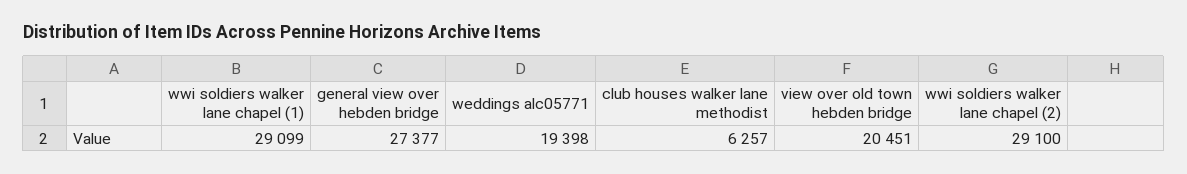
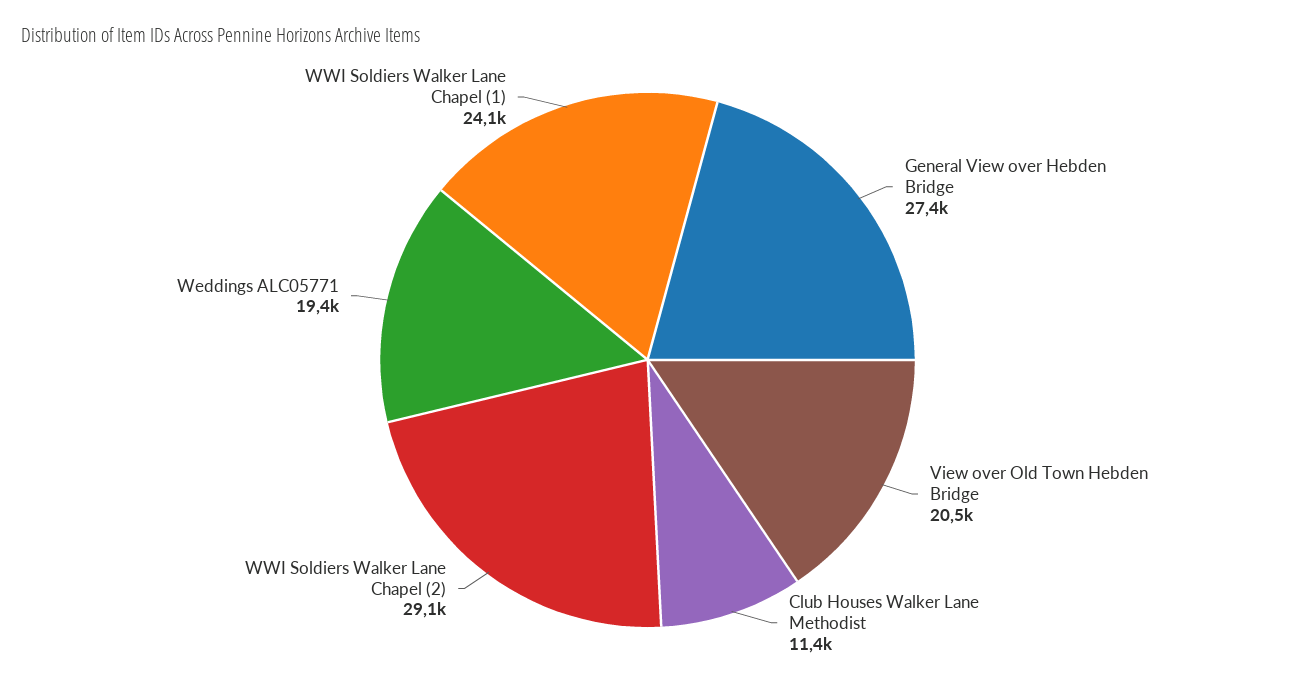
  {
-   "wwi soldiers walker lane chapel (1)": 29099,
+   "wwi soldiers walker lane chapel (1)": 24100,
    "general view over hebden bridge": 27377,
    "weddings alc05771": 19398,
-   "club houses walker lane methodist": 6257,
+   "club houses walker lane methodist": 11400,
    "view over old town hebden bridge": 20451,
    "wwi soldiers walker lane chapel (2)": 29100
  }

